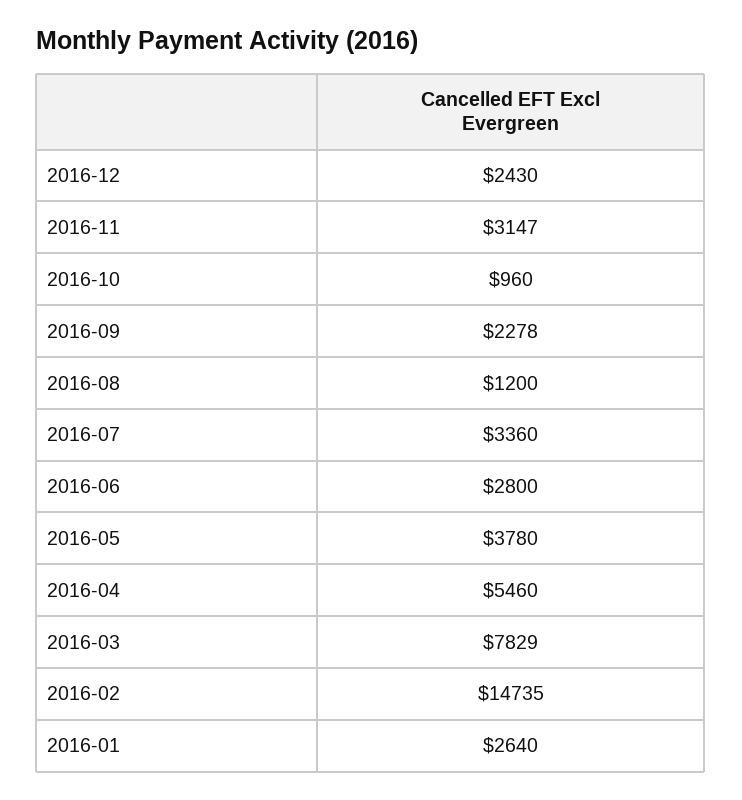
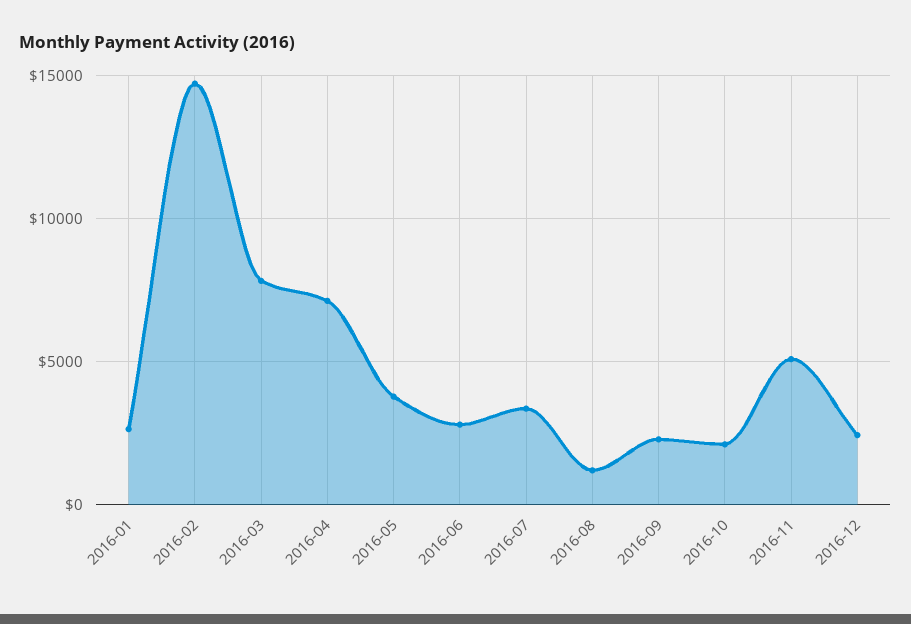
  {
    "2016-12": 2430,
-   "2016-11": 3147,
+   "2016-11": 5000,
-   "2016-10": 960,
+   "2016-10": 2000,
    "2016-09": 2278,
    "2016-08": 1200,
    "2016-07": 3360,
    "2016-06": 2800,
    "2016-05": 3780,
-   "2016-04": 5460,
+   "2016-04": 7000,
    "2016-03": 7829,
    "2016-02": 14735,
    "2016-01": 2640
  }

